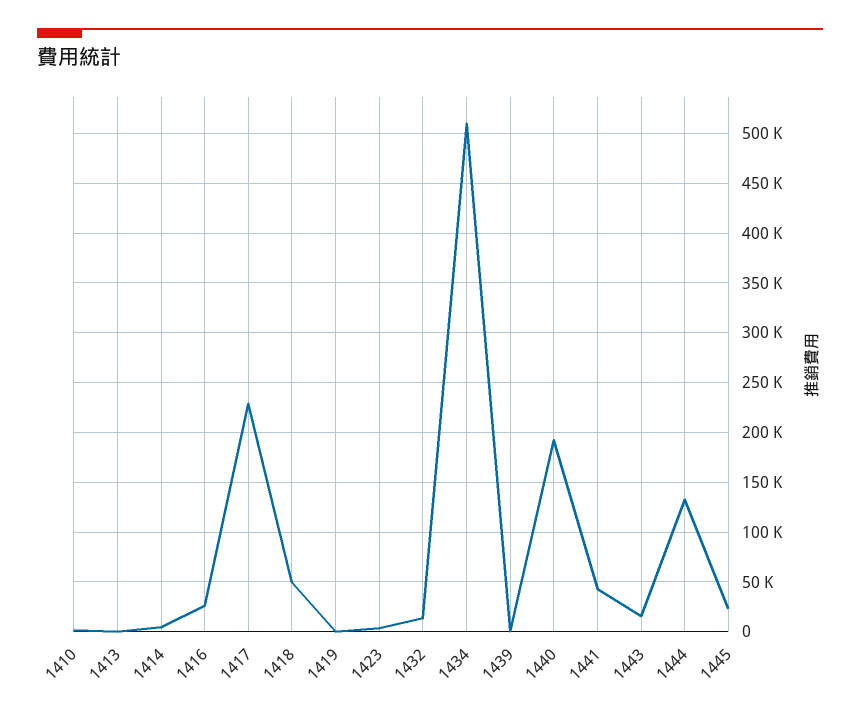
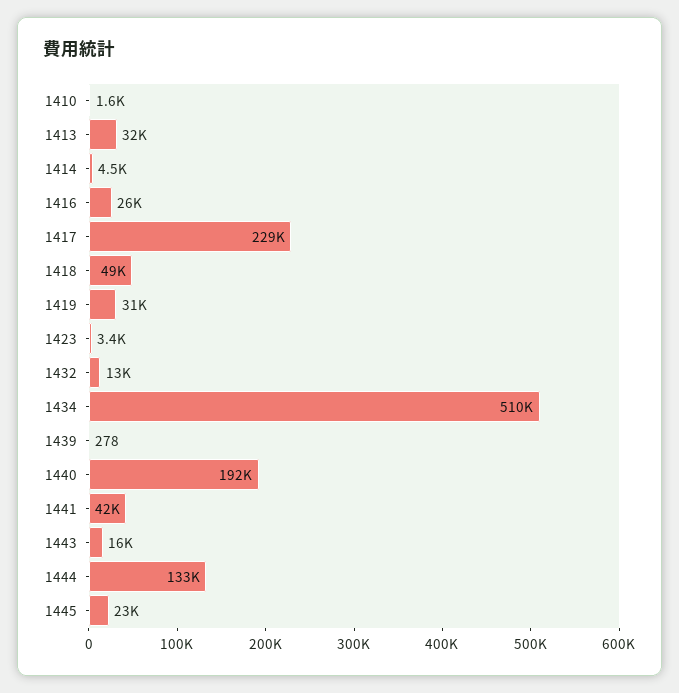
  {
    "1410": 1600,
-   "1413": 0,
+   "1413": 32000,
    "1414": 4500,
    "1416": 26000,
    "1417": 229000,
    "1418": 49000,
-   "1419": 0,
+   "1419": 31000,
    "1423": 3400,
    "1432": 13000,
    "1434": 510000,
    "1439": 278,
    "1440": 192000,
    "1441": 42000,
    "1443": 16000,
    "1444": 133000,
    "1445": 23000
  }

